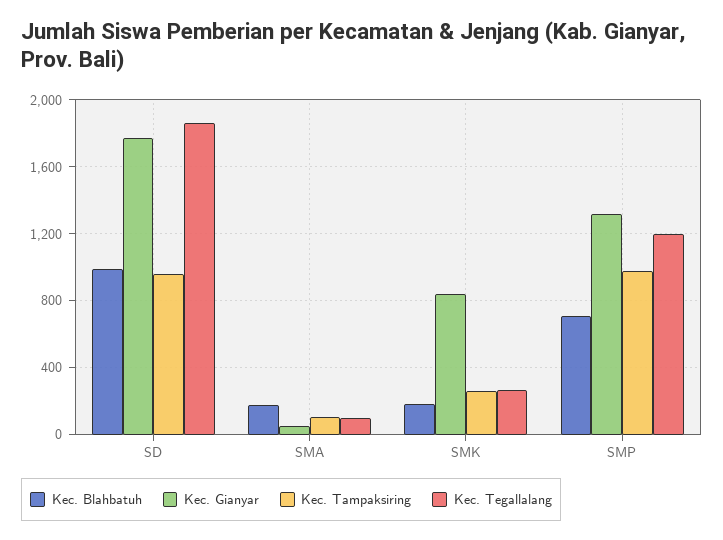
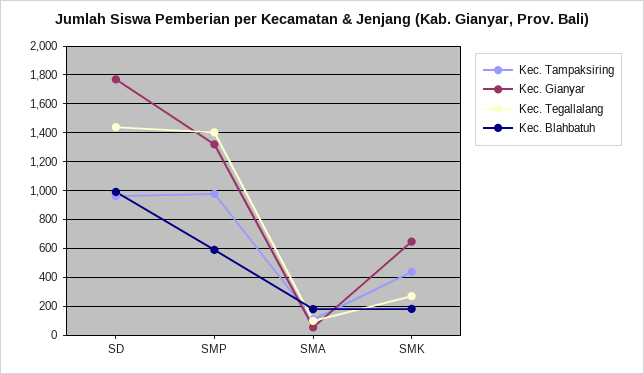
  {
    "Kec. Blahbatuh": {
      "SD": 1000,
      "SMA": 200,
      "SMK": 200,
-     "SMP": 700
+     "SMP": 600
    },
    "Kec. Gianyar": {
      "SD": 1750,
      "SMA": 50,
-     "SMK": 850,
+     "SMK": 650,
      "SMP": 1300
    },
    "Kec. Tampaksiring": {
      "SD": 950,
      "SMA": 100,
-     "SMK": 250,
+     "SMK": 450,
      "SMP": 1000
    },
    "Kec. Tegallalang": {
-     "SD": 1850,
+     "SD": 1450,
      "SMA": 100,
      "SMK": 250,
-     "SMP": 1200
+     "SMP": 1400
    }
  }

